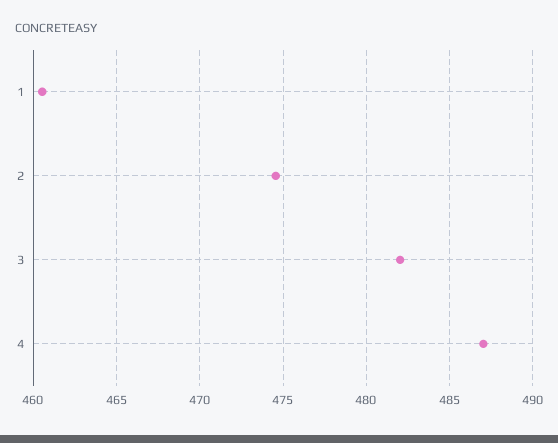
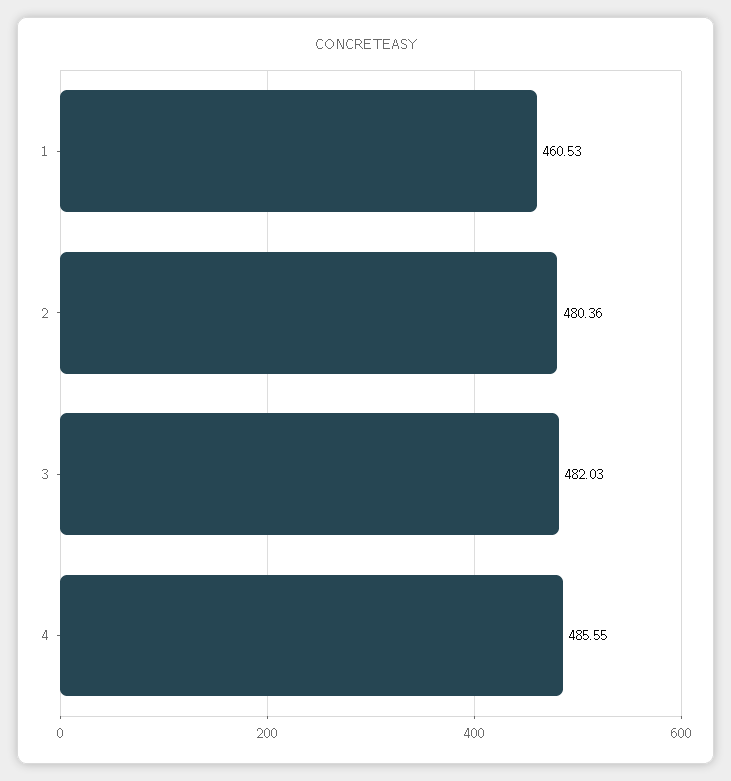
  {
    "1": 460.53,
-   "2": 474.5,
+   "2": 480.36,
    "3": 482.03,
-   "4": 487
+   "4": 485.55
  }

